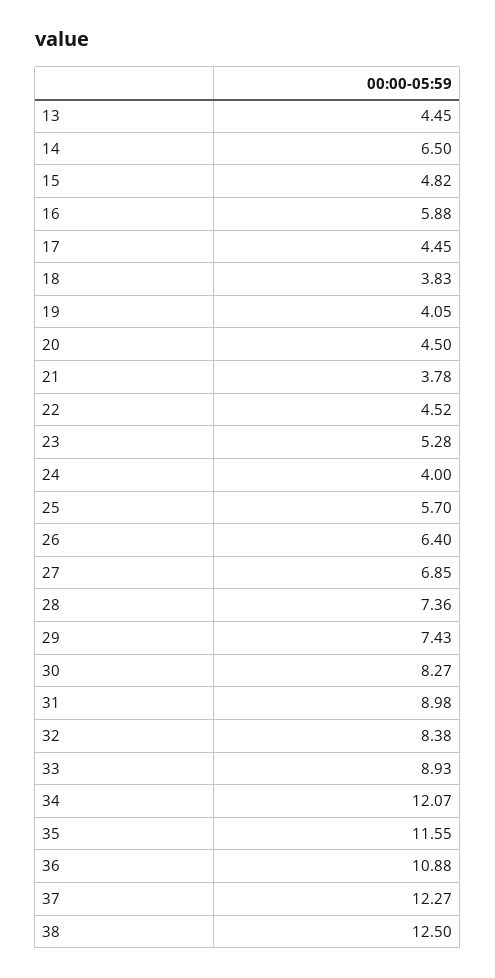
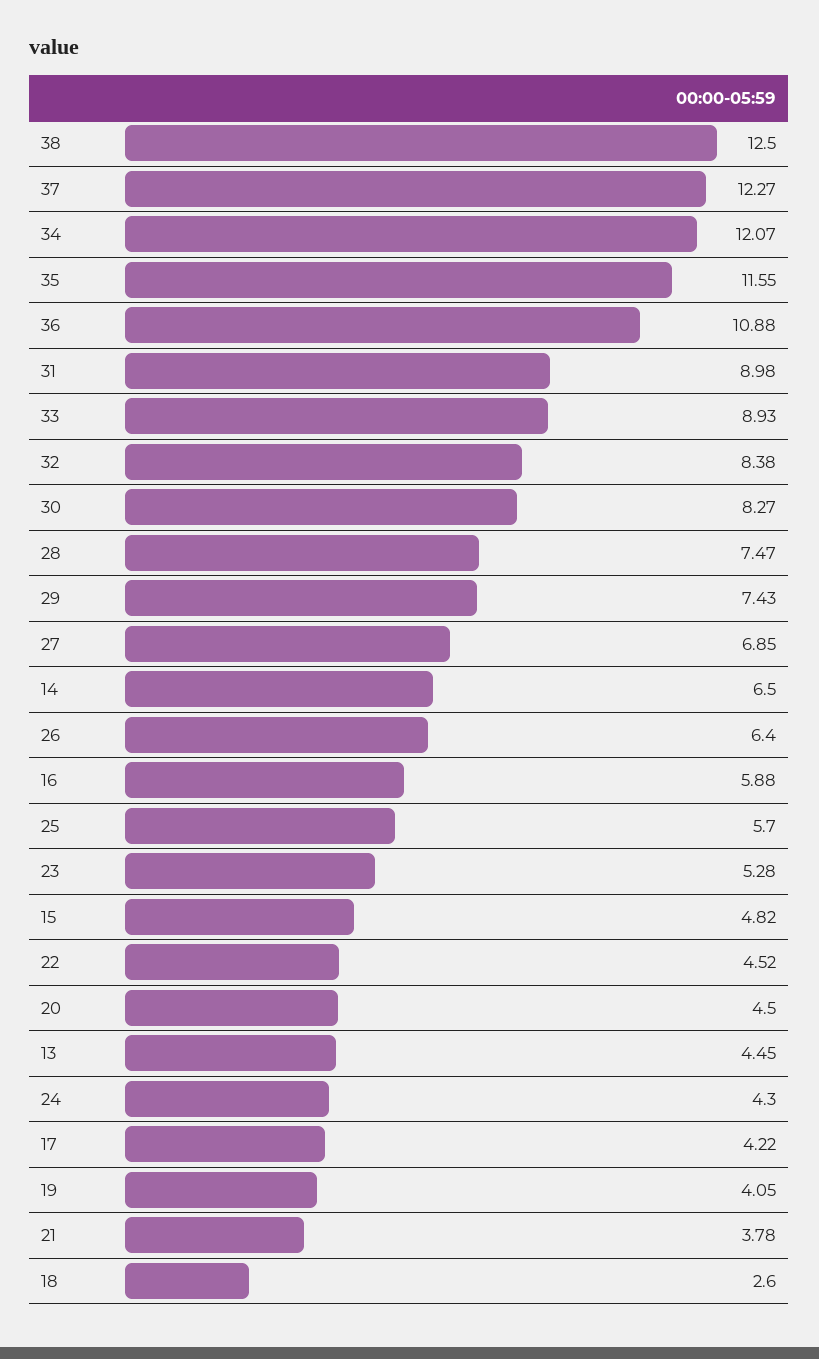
  {
    "13": 4.45,
    "14": 6.5,
    "15": 4.82,
    "16": 5.88,
-   "17": 4.45,
+   "17": 4.22,
-   "18": 3.83,
+   "18": 2.6,
    "19": 4.05,
    "20": 4.5,
    "21": 3.78,
    "22": 4.52,
    "23": 5.28,
-   "24": 4,
+   "24": 4.3,
    "25": 5.7,
    "26": 6.4,
    "27": 6.85,
-   "28": 7.36,
+   "28": 7.47,
    "29": 7.43,
    "30": 8.27,
    "31": 8.98,
    "32": 8.38,
    "33": 8.93,
    "34": 12.07,
    "35": 11.55,
    "36": 10.88,
    "37": 12.27,
    "38": 12.5
  }

